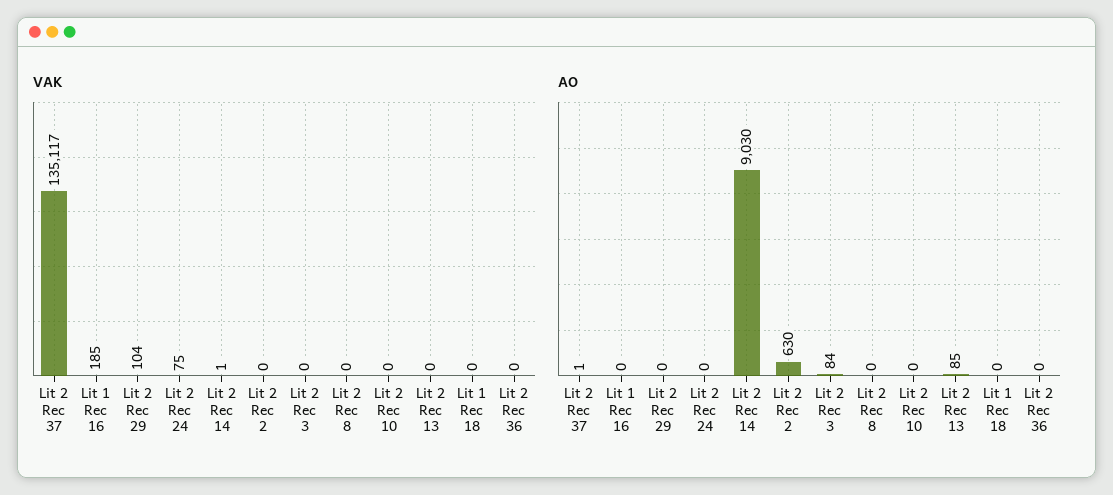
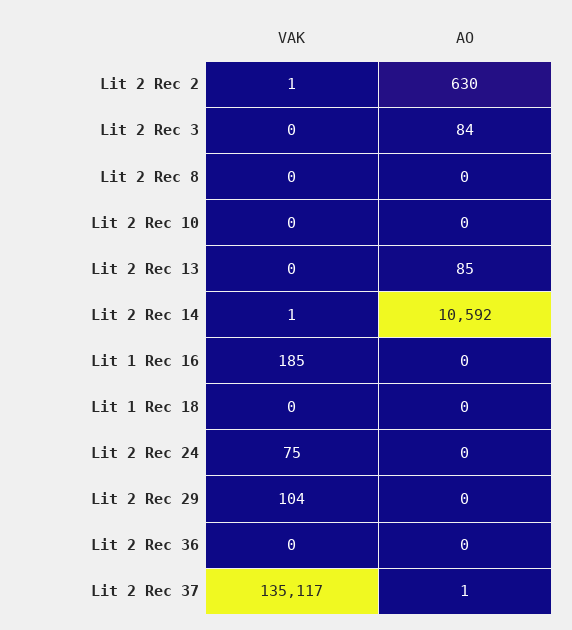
  {
    "VAK": {
      "Lit 2 Rec 37": 135117,
      "Lit 1 Rec 16": 185,
      "Lit 2 Rec 29": 104,
      "Lit 2 Rec 24": 75,
      "Lit 2 Rec 14": 1,
-     "Lit 2 Rec 2": 0,
+     "Lit 2 Rec 2": 1,
      "Lit 2 Rec 3": 0,
      "Lit 2 Rec 8": 0,
      "Lit 2 Rec 10": 0,
      "Lit 2 Rec 13": 0,
      "Lit 1 Rec 18": 0,
      "Lit 2 Rec 36": 0
    },
    "AO": {
      "Lit 2 Rec 37": 1,
      "Lit 1 Rec 16": 0,
      "Lit 2 Rec 29": 0,
      "Lit 2 Rec 24": 0,
-     "Lit 2 Rec 14": 9030,
+     "Lit 2 Rec 14": 10592,
      "Lit 2 Rec 2": 630,
      "Lit 2 Rec 3": 84,
      "Lit 2 Rec 8": 0,
      "Lit 2 Rec 10": 0,
      "Lit 2 Rec 13": 85,
      "Lit 1 Rec 18": 0,
      "Lit 2 Rec 36": 0
    }
  }

